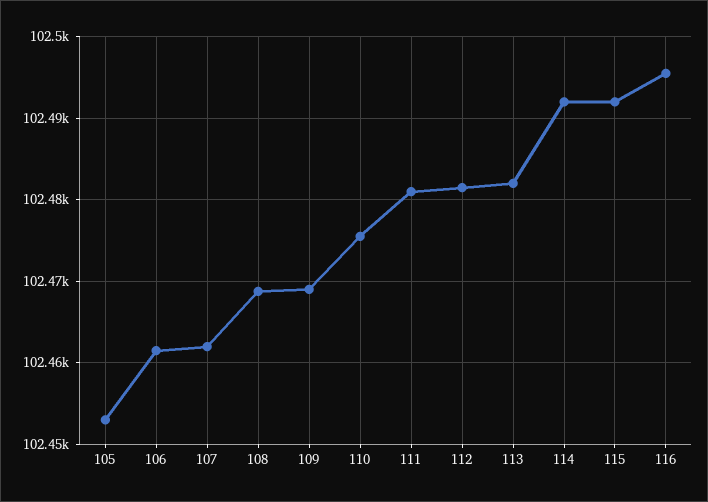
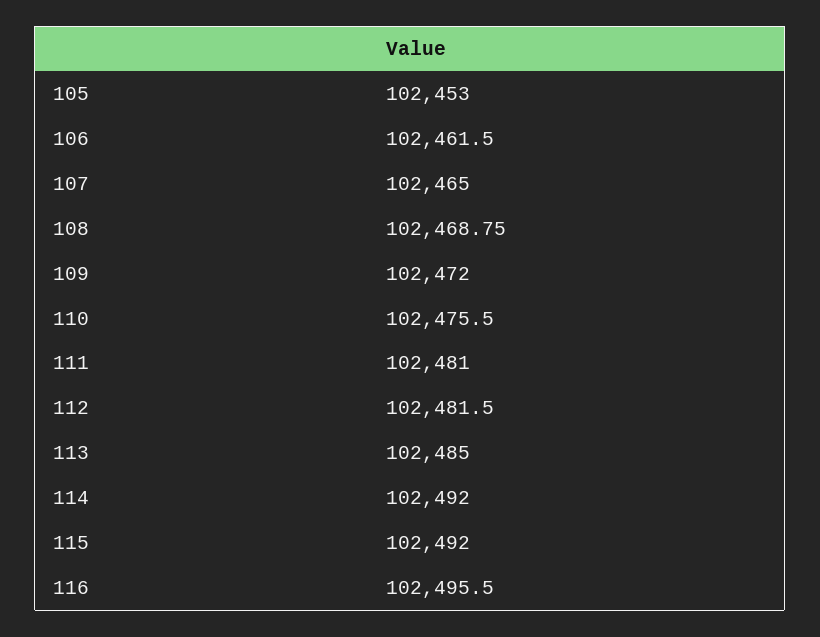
  {
    "105": 102453,
    "106": 102461.5,
-   "107": 102462,
+   "107": 102465,
    "108": 102468.75,
-   "109": 102469,
+   "109": 102472,
    "110": 102475.5,
    "111": 102481,
    "112": 102481.5,
-   "113": 102482,
+   "113": 102485,
    "114": 102492,
    "115": 102492,
    "116": 102495.5
  }

